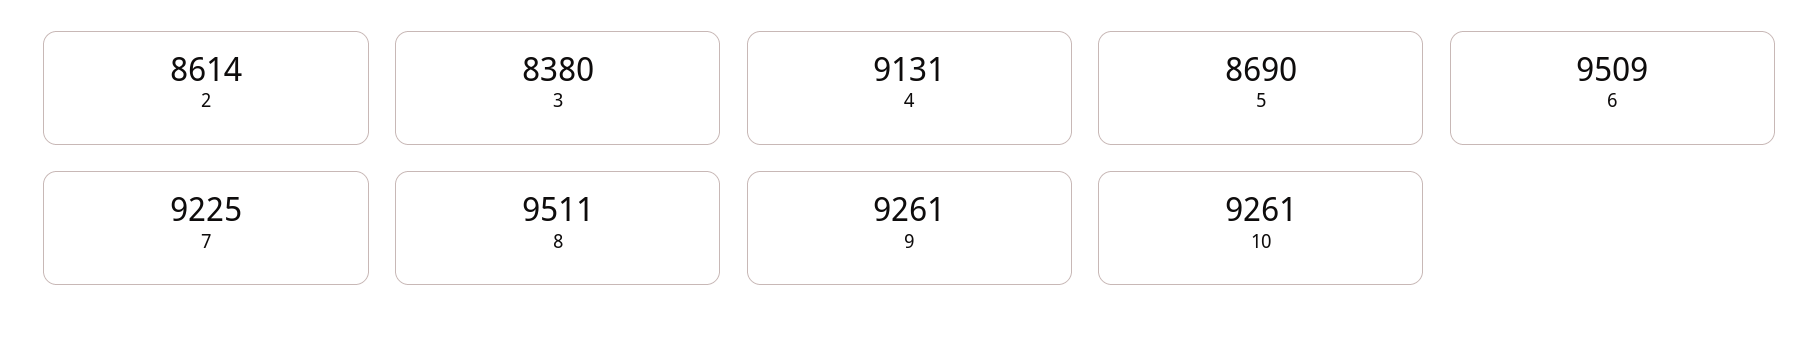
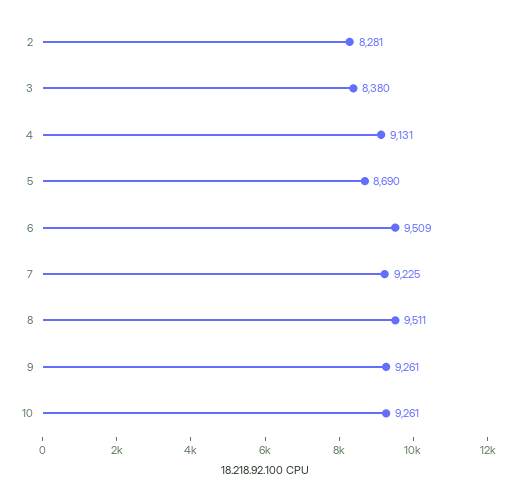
  {
-   "2": 8614,
+   "2": 8281,
    "3": 8380,
    "4": 9131,
    "5": 8690,
    "6": 9509,
    "7": 9225,
    "8": 9511,
    "9": 9261,
    "10": 9261
  }

